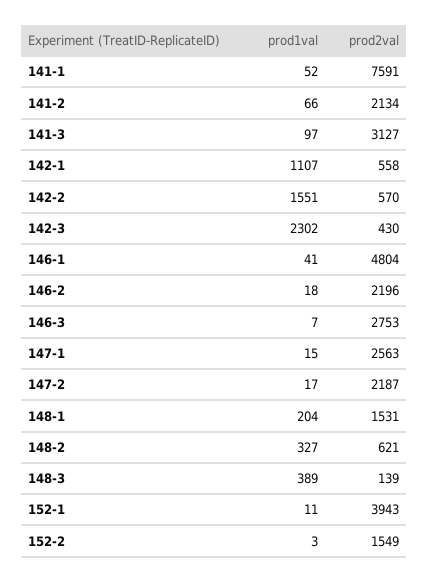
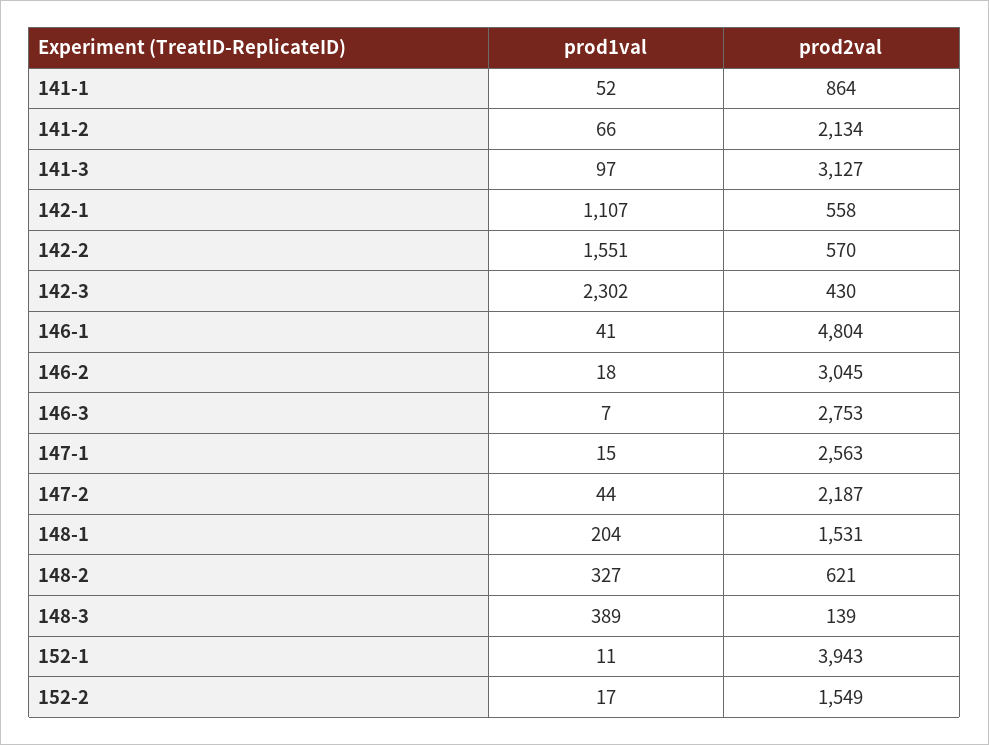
  {
    "prod1val": {
      "141-1": 52,
      "141-2": 66,
      "141-3": 97,
      "142-1": 1107,
      "142-2": 1551,
      "142-3": 2302,
      "146-1": 41,
      "146-2": 18,
      "146-3": 7,
      "147-1": 15,
-     "147-2": 17,
+     "147-2": 44,
      "148-1": 204,
      "148-2": 327,
      "148-3": 389,
      "152-1": 11,
-     "152-2": 3
+     "152-2": 17
    },
    "prod2val": {
-     "141-1": 7591,
+     "141-1": 864,
      "141-2": 2134,
      "141-3": 3127,
      "142-1": 558,
      "142-2": 570,
      "142-3": 430,
      "146-1": 4804,
-     "146-2": 2196,
+     "146-2": 3045,
      "146-3": 2753,
      "147-1": 2563,
      "147-2": 2187,
      "148-1": 1531,
      "148-2": 621,
      "148-3": 139,
      "152-1": 3943,
      "152-2": 1549
    }
  }

